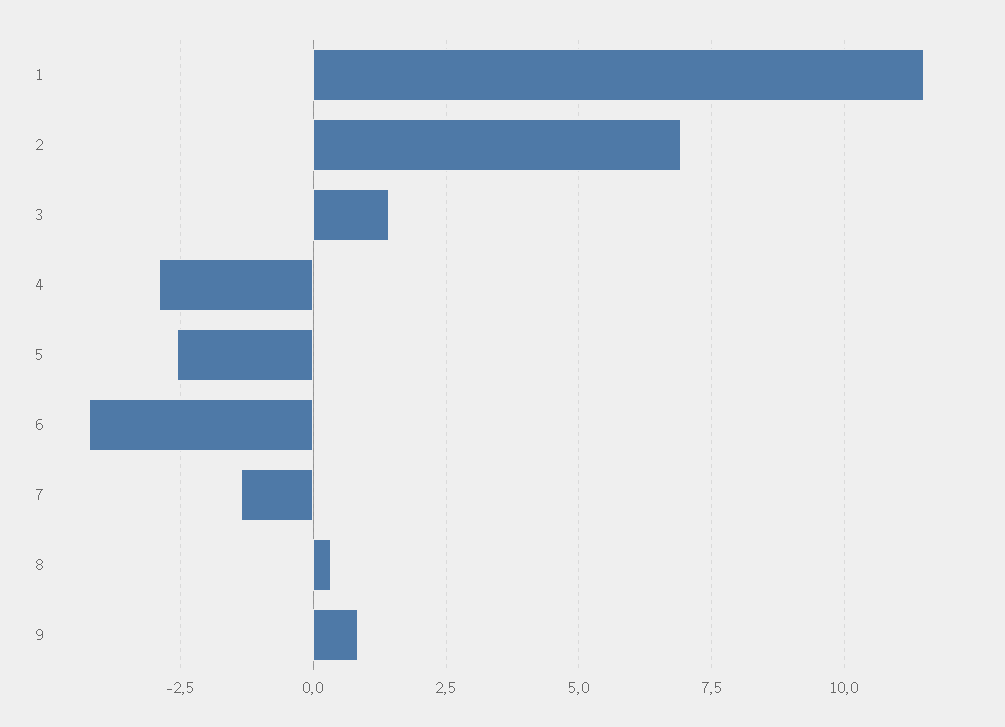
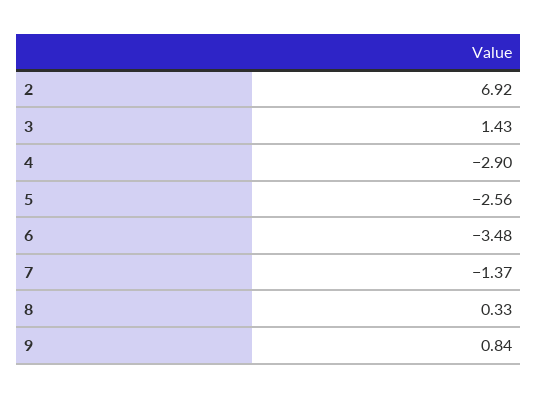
  {
-   "1": 11.5,
    "2": 6.92,
    "3": 1.43,
    "4": -2.9,
    "5": -2.56,
-   "6": -4.25,
+   "6": -3.48,
    "7": -1.37,
    "8": 0.33,
    "9": 0.84
  }

